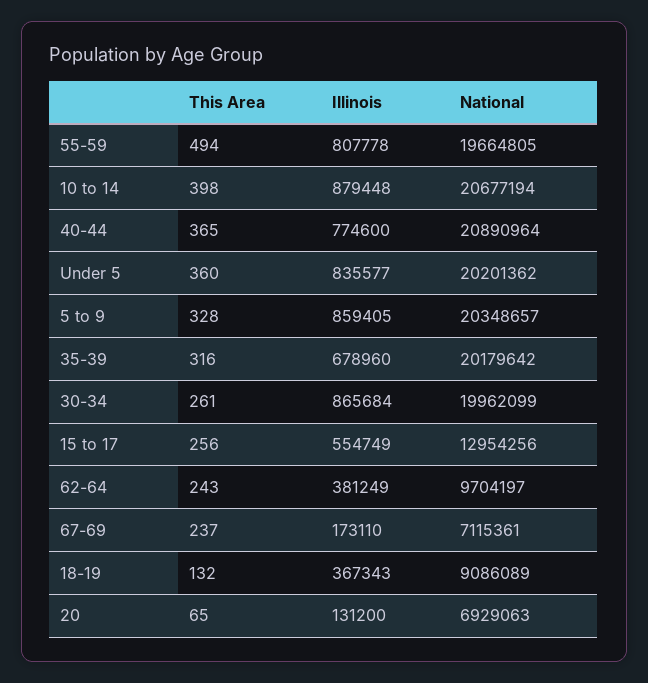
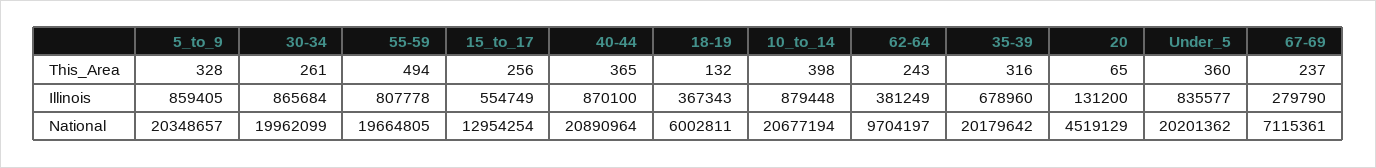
  {
    "This Area": {
      "55-59": 494,
      "10 to 14": 398,
      "40-44": 365,
      "Under 5": 360,
      "5 to 9": 328,
      "35-39": 316,
      "30-34": 261,
      "15 to 17": 256,
      "62-64": 243,
      "67-69": 237,
      "18-19": 132,
      "20": 65
    },
    "Illinois": {
      "55-59": 807778,
      "10 to 14": 879448,
-     "40-44": 774600,
+     "40-44": 870100,
      "Under 5": 835577,
      "5 to 9": 859405,
      "35-39": 678960,
      "30-34": 865684,
      "15 to 17": 554749,
      "62-64": 381249,
-     "67-69": 173110,
+     "67-69": 279790,
      "18-19": 367343,
      "20": 131200
    },
    "National": {
      "55-59": 19664805,
      "10 to 14": 20677194,
      "40-44": 20890964,
      "Under 5": 20201362,
      "5 to 9": 20348657,
      "35-39": 20179642,
      "30-34": 19962099,
-     "15 to 17": 12954256,
+     "15 to 17": 12954254,
      "62-64": 9704197,
      "67-69": 7115361,
-     "18-19": 9086089,
+     "18-19": 6002811,
-     "20": 6929063
+     "20": 4519129
    }
  }

